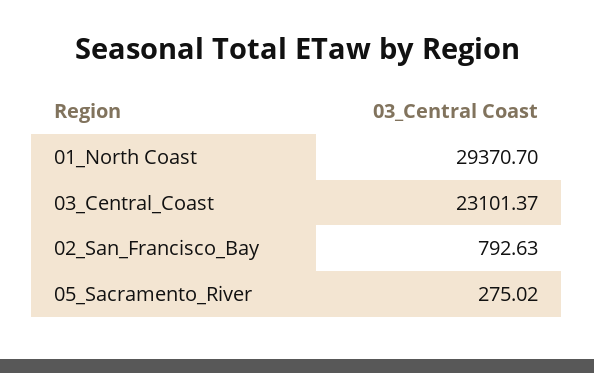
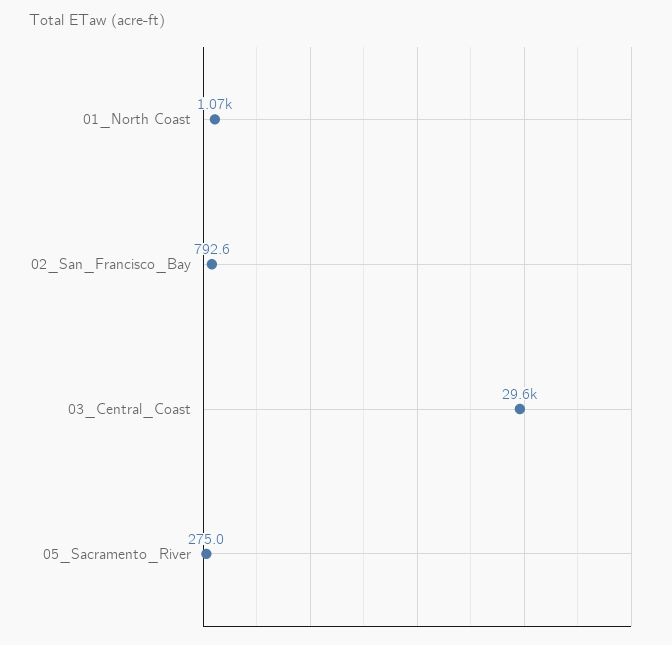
  {
-   "01_North Coast": 29370.7,
+   "01_North Coast": 1070,
-   "03_Central_Coast": 23101.37,
+   "03_Central_Coast": 29600,
    "02_San_Francisco_Bay": 792.63,
    "05_Sacramento_River": 275.02
  }

